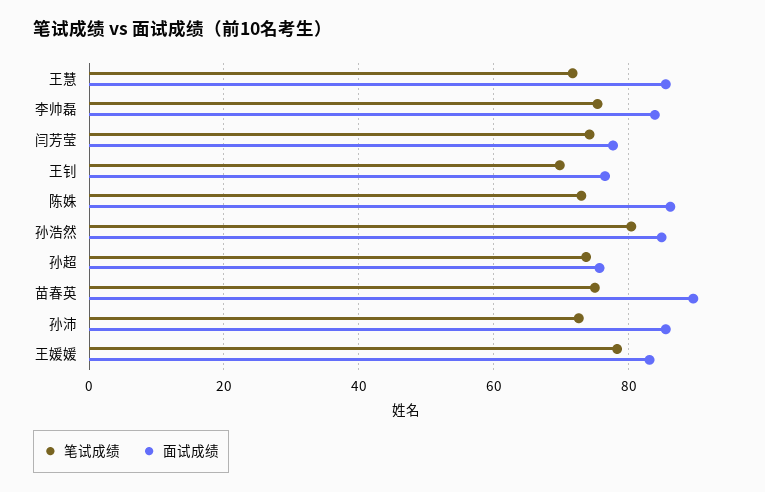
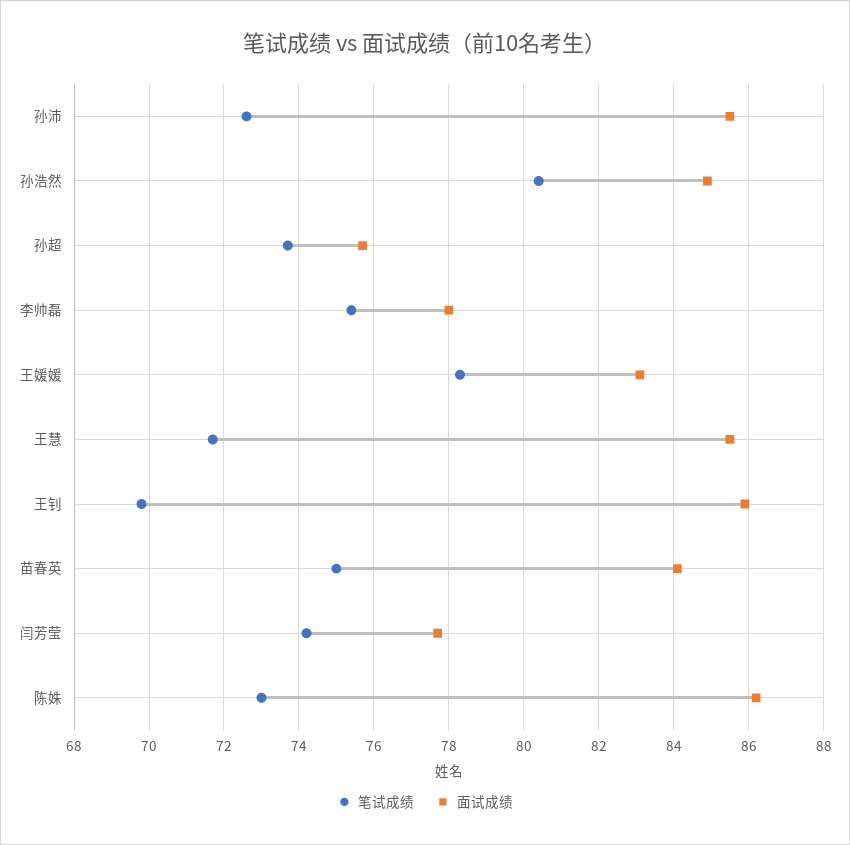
  {
    "笔试成绩": {
      "王慧": 71.5,
      "李帅磊": 75.5,
      "闫芳莹": 74,
      "王钊": 70,
      "陈姝": 73,
      "孙浩然": 80.5,
      "孙超": 73.5,
      "苗春英": 75,
      "孙沛": 72.5,
      "王媛媛": 78.5
    },
    "面试成绩": {
      "王慧": 85.5,
-     "李帅磊": 84,
+     "李帅磊": 78,
      "闫芳莹": 77.5,
-     "王钊": 76,
+     "王钊": 86,
      "陈姝": 86,
      "孙浩然": 85,
      "孙超": 75.5,
-     "苗春英": 90,
+     "苗春英": 84,
      "孙沛": 85.5,
      "王媛媛": 83
    }
  }

